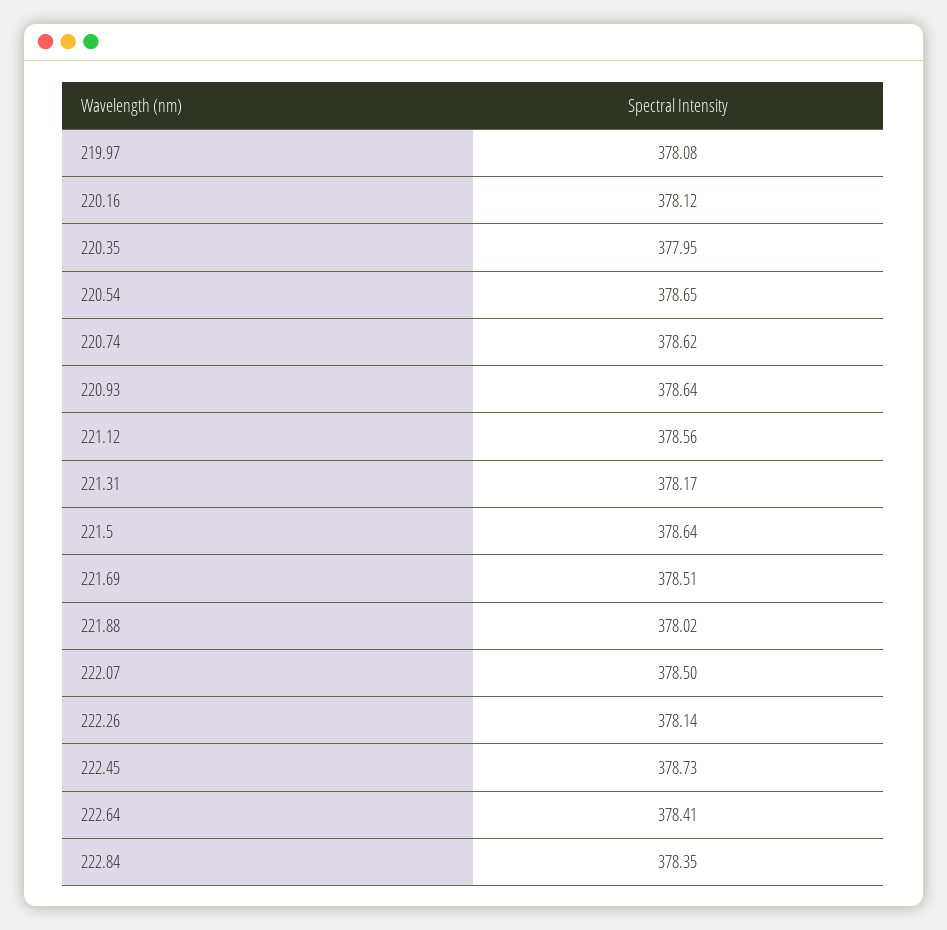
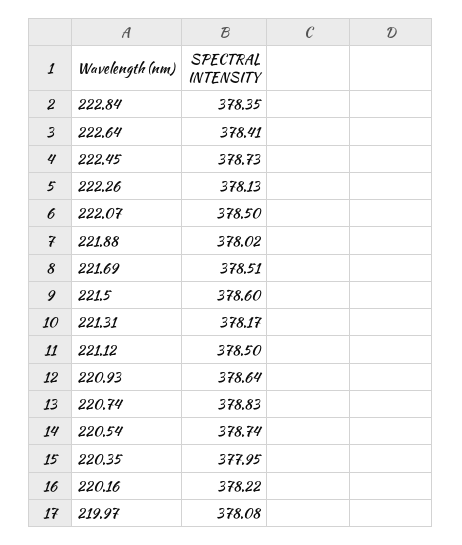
  {
    "219.97": 378.08,
-   "220.16": 378.12,
+   "220.16": 378.22,
    "220.35": 377.95,
-   "220.54": 378.65,
+   "220.54": 378.74,
-   "220.74": 378.62,
+   "220.74": 378.83,
    "220.93": 378.64,
-   "221.12": 378.56,
+   "221.12": 378.5,
    "221.31": 378.17,
-   "221.5": 378.64,
+   "221.5": 378.6,
    "221.69": 378.51,
    "221.88": 378.02,
    "222.07": 378.5,
-   "222.26": 378.14,
+   "222.26": 378.13,
    "222.45": 378.73,
    "222.64": 378.41,
    "222.84": 378.35
  }

